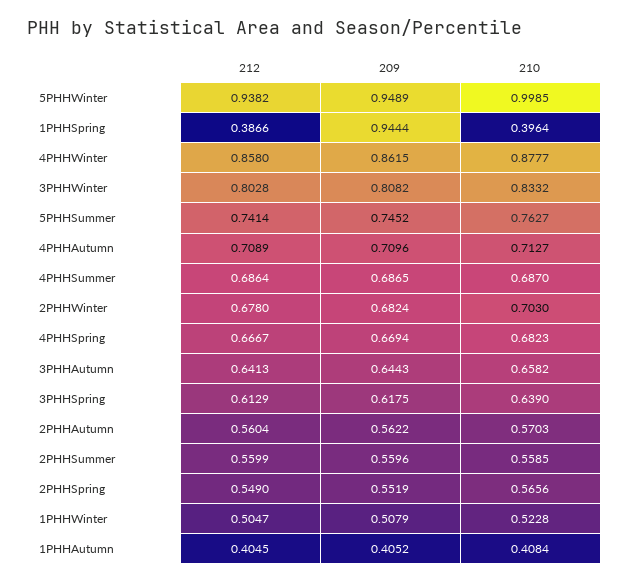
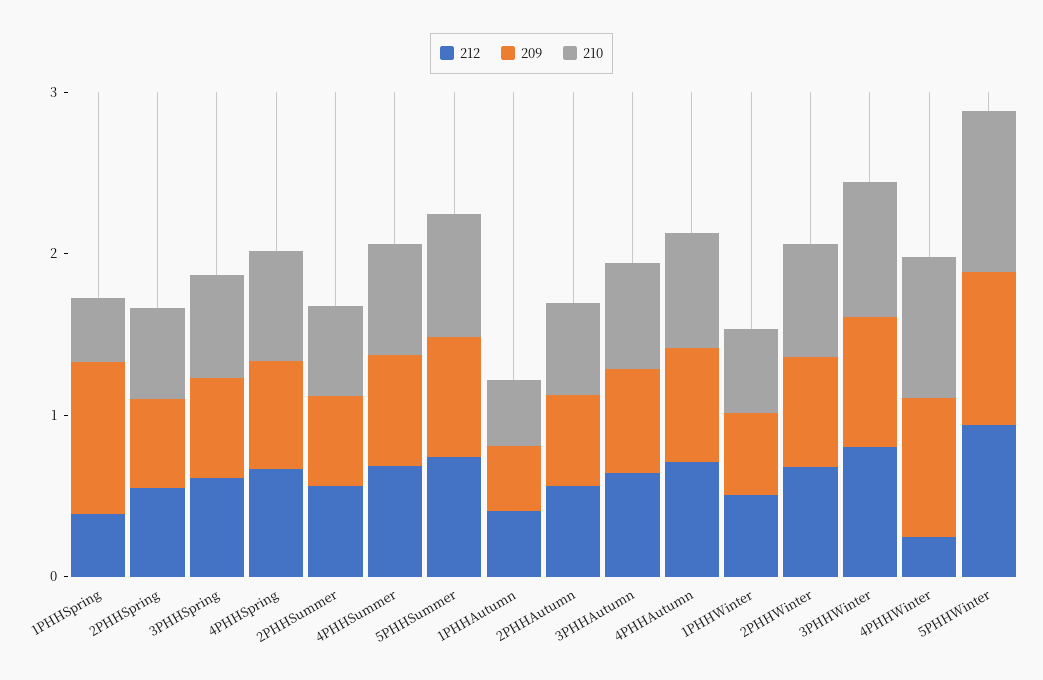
  {
    "212": {
      "5PHHWinter": 0.9382,
      "1PHHSpring": 0.3866,
-     "4PHHWinter": 0.858,
+     "4PHHWinter": 0.2,
      "3PHHWinter": 0.8028,
      "5PHHSummer": 0.7414,
      "4PHHAutumn": 0.7089,
      "4PHHSummer": 0.6864,
      "2PHHWinter": 0.678,
      "4PHHSpring": 0.6667,
      "3PHHAutumn": 0.6413,
      "3PHHSpring": 0.6129,
      "2PHHAutumn": 0.5604,
      "2PHHSummer": 0.5599,
      "2PHHSpring": 0.549,
      "1PHHWinter": 0.5047,
      "1PHHAutumn": 0.4045
    },
    "209": {
      "5PHHWinter": 0.9489,
      "1PHHSpring": 0.9444,
      "4PHHWinter": 0.8615,
      "3PHHWinter": 0.8082,
      "5PHHSummer": 0.7452,
      "4PHHAutumn": 0.7096,
      "4PHHSummer": 0.6865,
      "2PHHWinter": 0.6824,
      "4PHHSpring": 0.6694,
      "3PHHAutumn": 0.6443,
      "3PHHSpring": 0.6175,
      "2PHHAutumn": 0.5622,
      "2PHHSummer": 0.5596,
      "2PHHSpring": 0.5519,
      "1PHHWinter": 0.5079,
      "1PHHAutumn": 0.4052
    },
    "210": {
      "5PHHWinter": 0.9985,
      "1PHHSpring": 0.3964,
      "4PHHWinter": 0.8777,
      "3PHHWinter": 0.8332,
      "5PHHSummer": 0.7627,
      "4PHHAutumn": 0.7127,
      "4PHHSummer": 0.687,
      "2PHHWinter": 0.703,
      "4PHHSpring": 0.6823,
      "3PHHAutumn": 0.6582,
      "3PHHSpring": 0.639,
      "2PHHAutumn": 0.5703,
      "2PHHSummer": 0.5585,
      "2PHHSpring": 0.5656,
      "1PHHWinter": 0.5228,
      "1PHHAutumn": 0.4084
    }
  }

